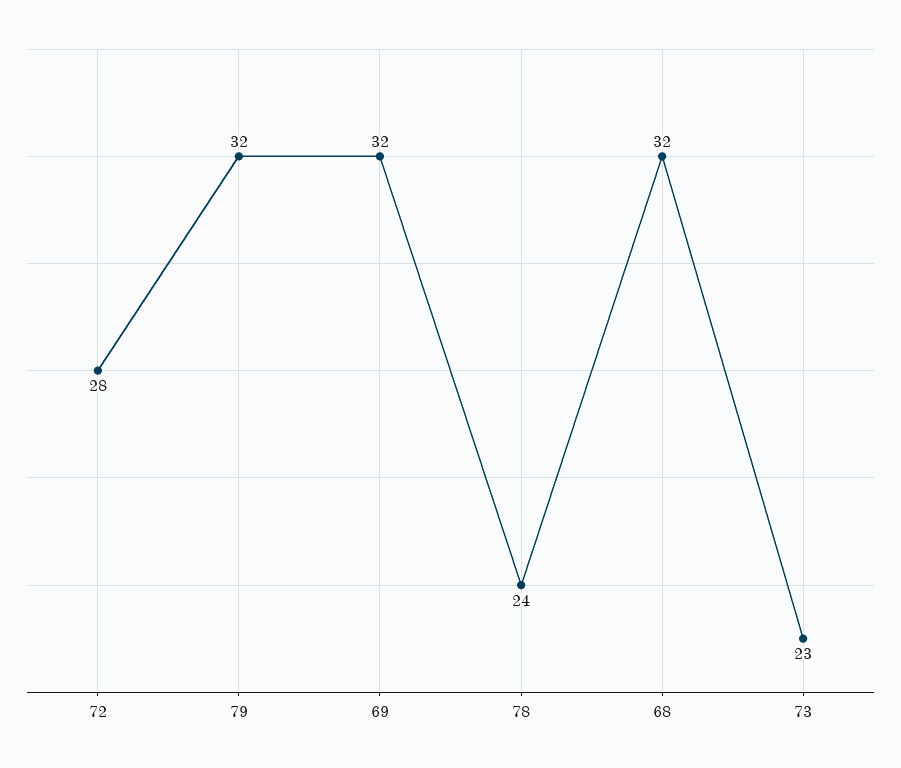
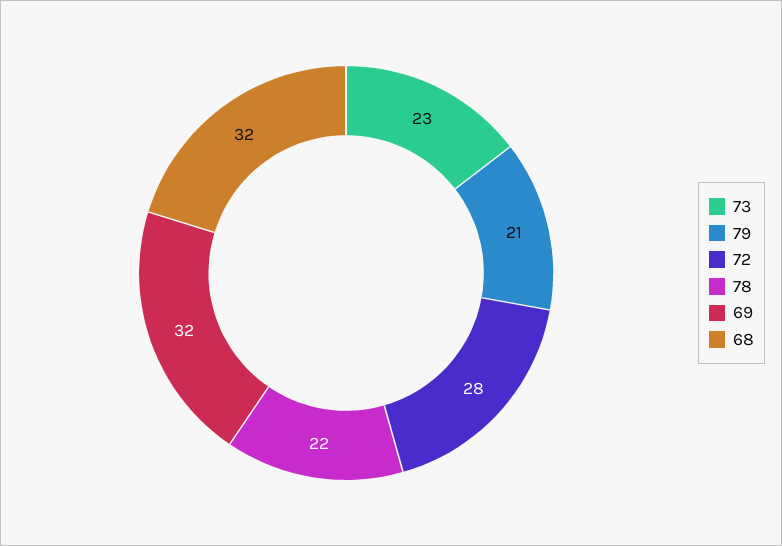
  {
    "72": 28,
-   "79": 32,
+   "79": 21,
    "69": 32,
-   "78": 24,
+   "78": 22,
    "68": 32,
    "73": 23
  }

